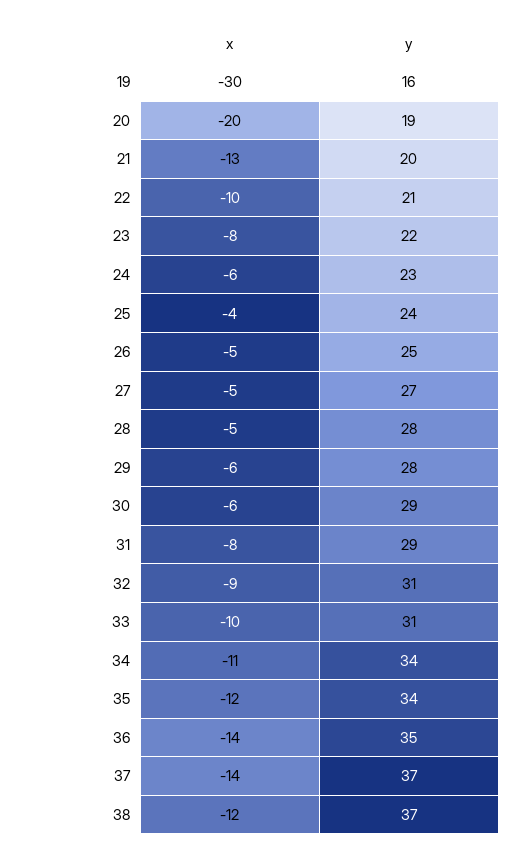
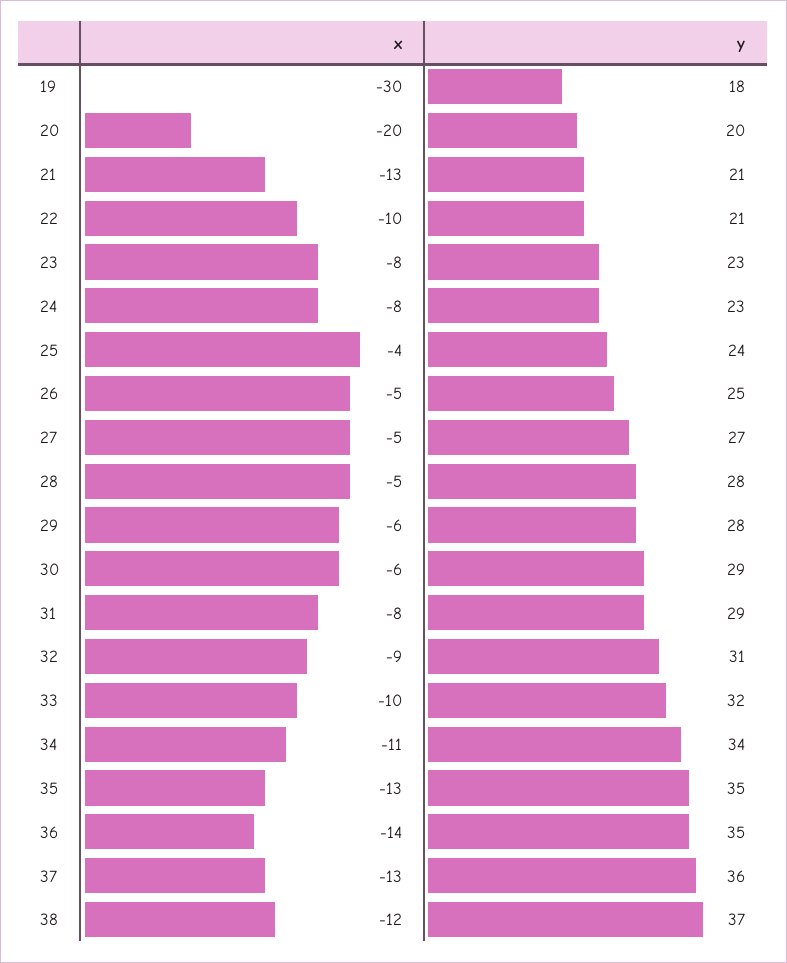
  {
    "x": {
      "19": -30,
      "20": -20,
      "21": -13,
      "22": -10,
      "23": -8,
-     "24": -6,
+     "24": -8,
      "25": -4,
      "26": -5,
      "27": -5,
      "28": -5,
      "29": -6,
      "30": -6,
      "31": -8,
      "32": -9,
      "33": -10,
      "34": -11,
-     "35": -12,
+     "35": -13,
      "36": -14,
-     "37": -14,
+     "37": -13,
      "38": -12
    },
    "y": {
-     "19": 16,
+     "19": 18,
-     "20": 19,
+     "20": 20,
-     "21": 20,
+     "21": 21,
      "22": 21,
-     "23": 22,
+     "23": 23,
      "24": 23,
      "25": 24,
      "26": 25,
      "27": 27,
      "28": 28,
      "29": 28,
      "30": 29,
      "31": 29,
      "32": 31,
-     "33": 31,
+     "33": 32,
      "34": 34,
-     "35": 34,
+     "35": 35,
      "36": 35,
-     "37": 37,
+     "37": 36,
      "38": 37
    }
  }

